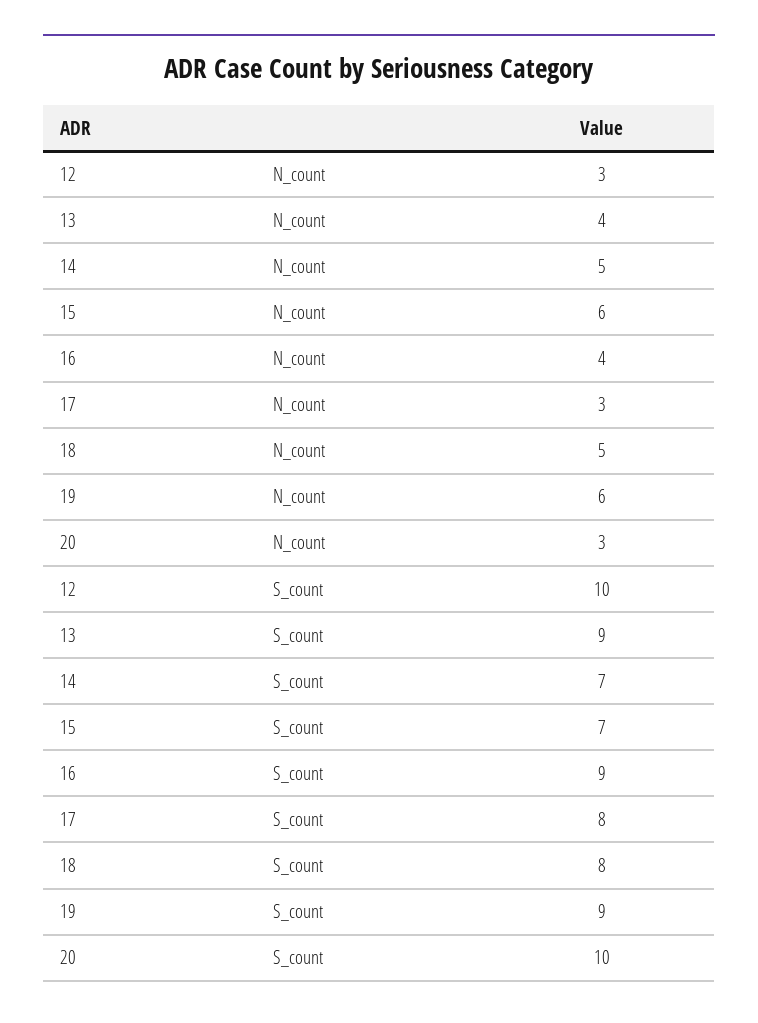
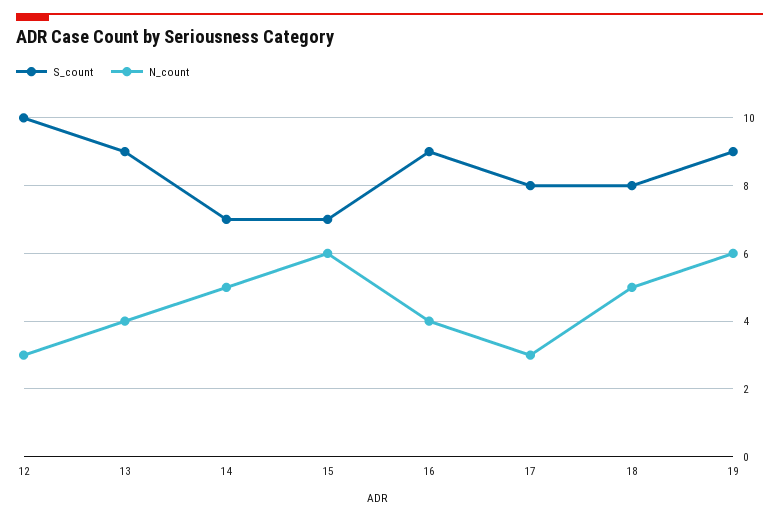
  {
    "N_count": {
      "12": 3,
      "13": 4,
      "14": 5,
      "15": 6,
      "16": 4,
      "17": 3,
      "18": 5,
-     "19": 6,
+     "19": 6
-     "20": 3
    },
    "S_count": {
      "12": 10,
      "13": 9,
      "14": 7,
      "15": 7,
      "16": 9,
      "17": 8,
      "18": 8,
-     "19": 9,
+     "19": 9
-     "20": 10
    }
  }

